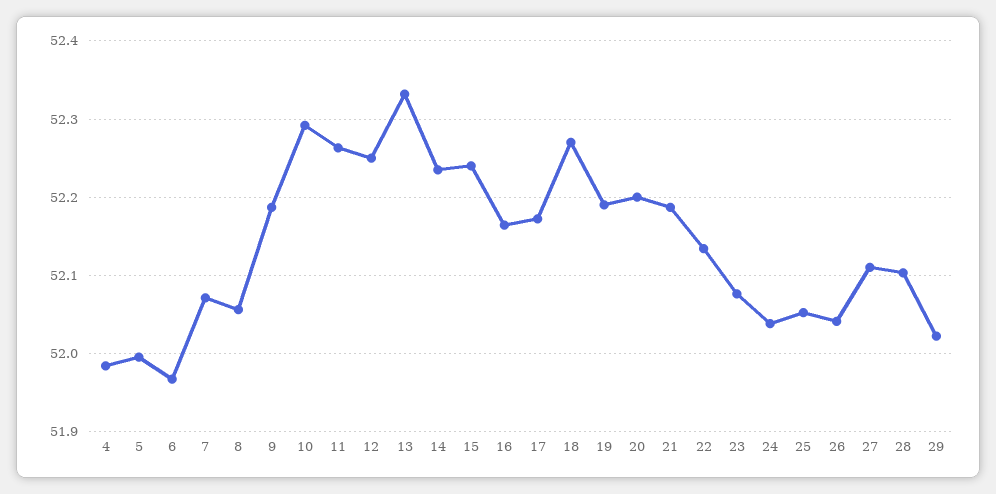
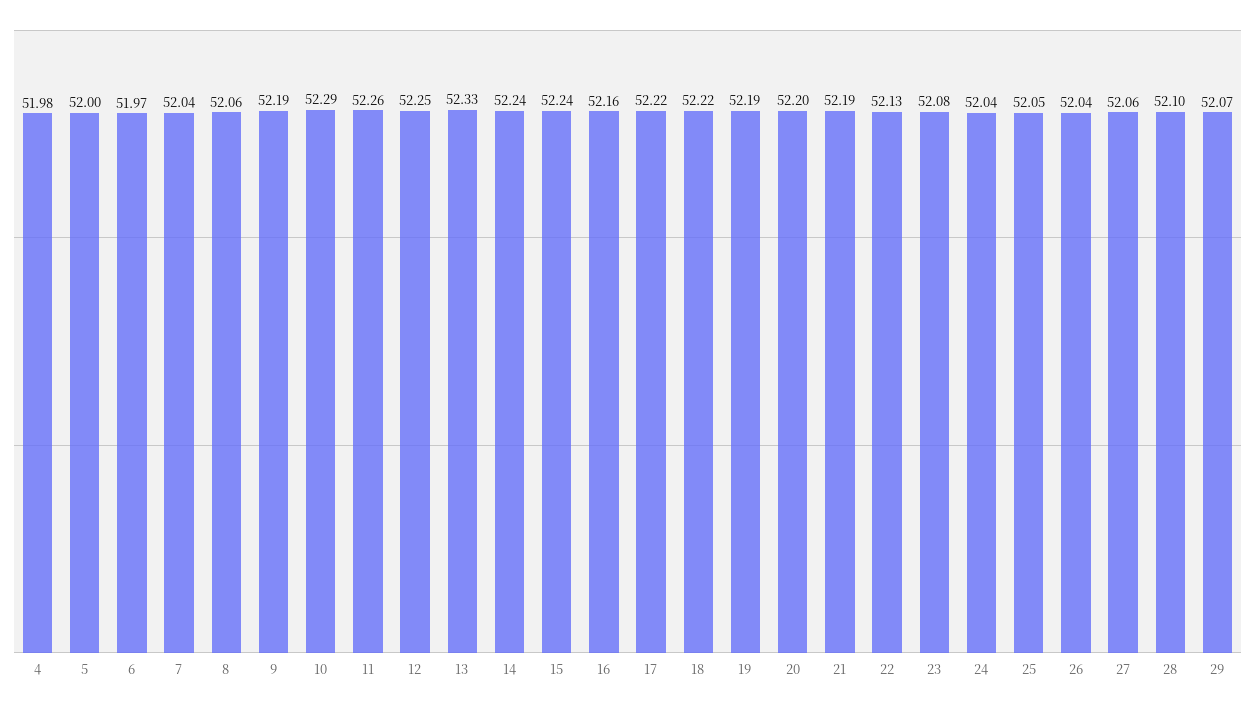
  {
    "4": 51.98,
    "5": 52,
    "6": 51.97,
-   "7": 52.07,
+   "7": 52.04,
    "8": 52.06,
    "9": 52.19,
    "10": 52.29,
    "11": 52.26,
    "12": 52.25,
    "13": 52.33,
    "14": 52.24,
    "15": 52.24,
    "16": 52.16,
-   "17": 52.17,
+   "17": 52.22,
-   "18": 52.27,
+   "18": 52.22,
    "19": 52.19,
    "20": 52.2,
    "21": 52.19,
    "22": 52.13,
    "23": 52.08,
    "24": 52.04,
    "25": 52.05,
    "26": 52.04,
-   "27": 52.11,
+   "27": 52.06,
    "28": 52.1,
-   "29": 52.02
+   "29": 52.07
  }

